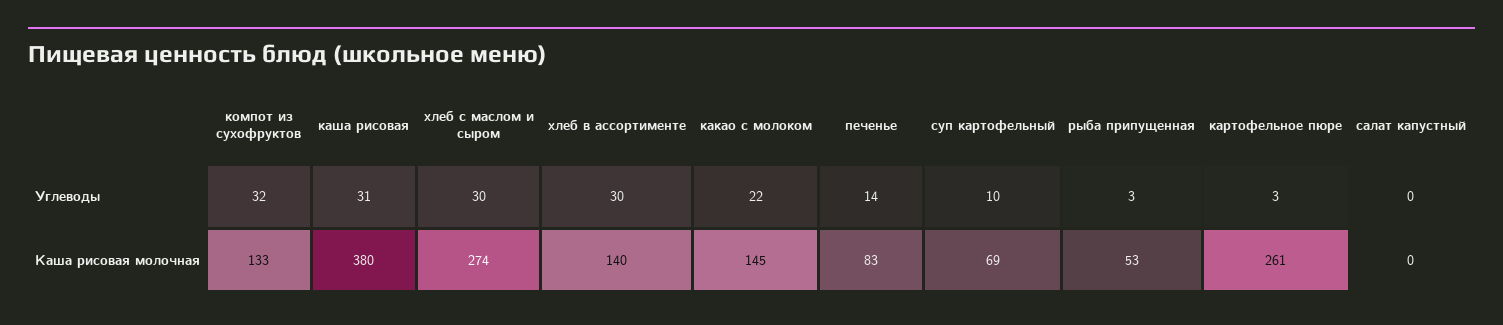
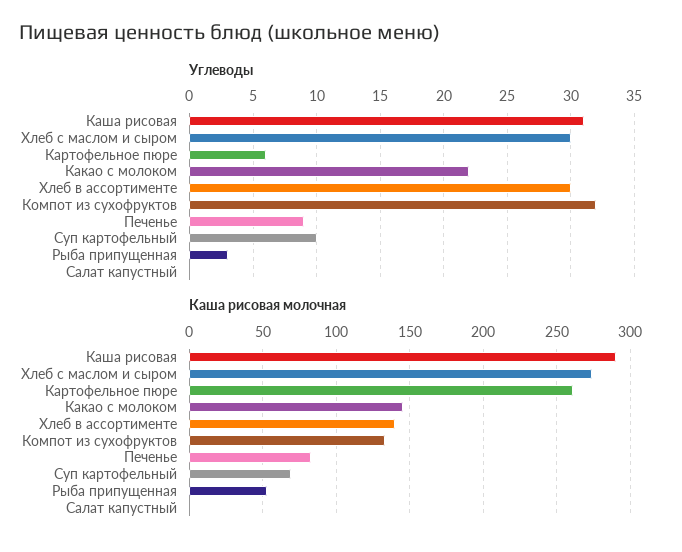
  {
    "Углеводы": {
      "компот из сухофруктов": 32,
      "каша рисовая": 31,
      "хлеб с маслом и сыром": 30,
      "хлеб в ассортименте": 30,
      "какао с молоком": 22,
-     "печенье": 14,
+     "печенье": 9,
      "суп картофельный": 10,
      "рыба припущенная": 3,
-     "картофельное пюре": 3,
+     "картофельное пюре": 6,
      "салат капустный": 0
    },
    "Каша рисовая молочная": {
      "компот из сухофруктов": 133,
-     "каша рисовая": 380,
+     "каша рисовая": 290,
      "хлеб с маслом и сыром": 274,
      "хлеб в ассортименте": 140,
      "какао с молоком": 145,
      "печенье": 83,
      "суп картофельный": 69,
      "рыба припущенная": 53,
      "картофельное пюре": 261,
      "салат капустный": 0
    }
  }

